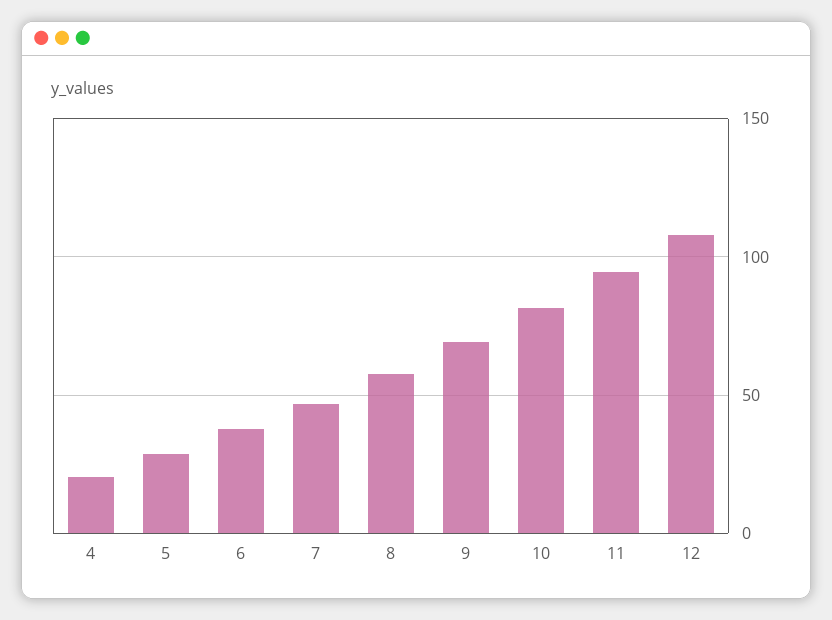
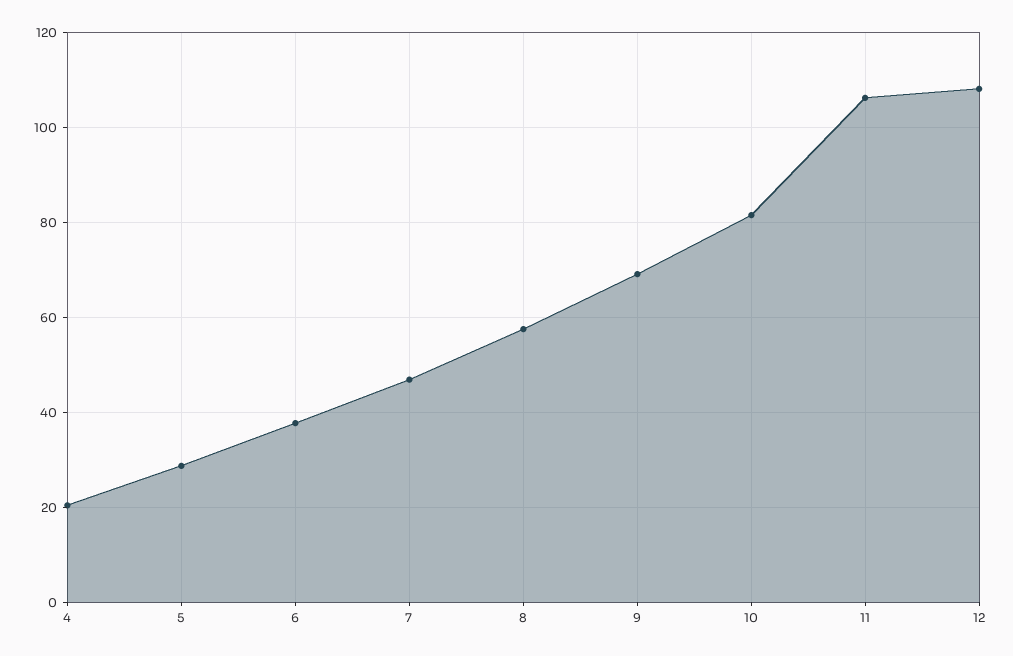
  {
    "4": 20,
    "5": 28,
    "6": 38,
    "7": 46,
    "8": 58,
    "9": 70,
    "10": 82,
-   "11": 95,
+   "11": 106,
    "12": 108
  }

